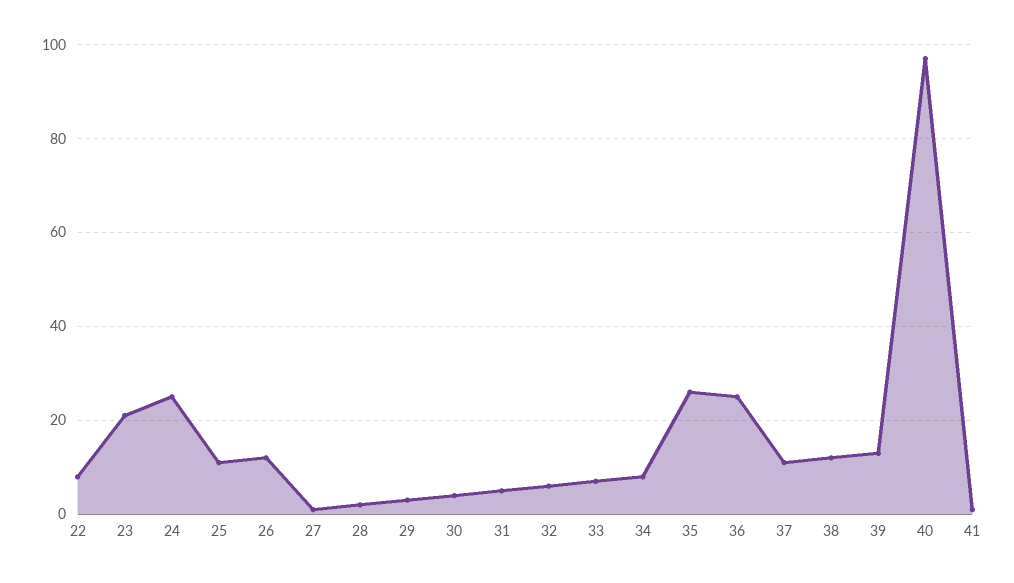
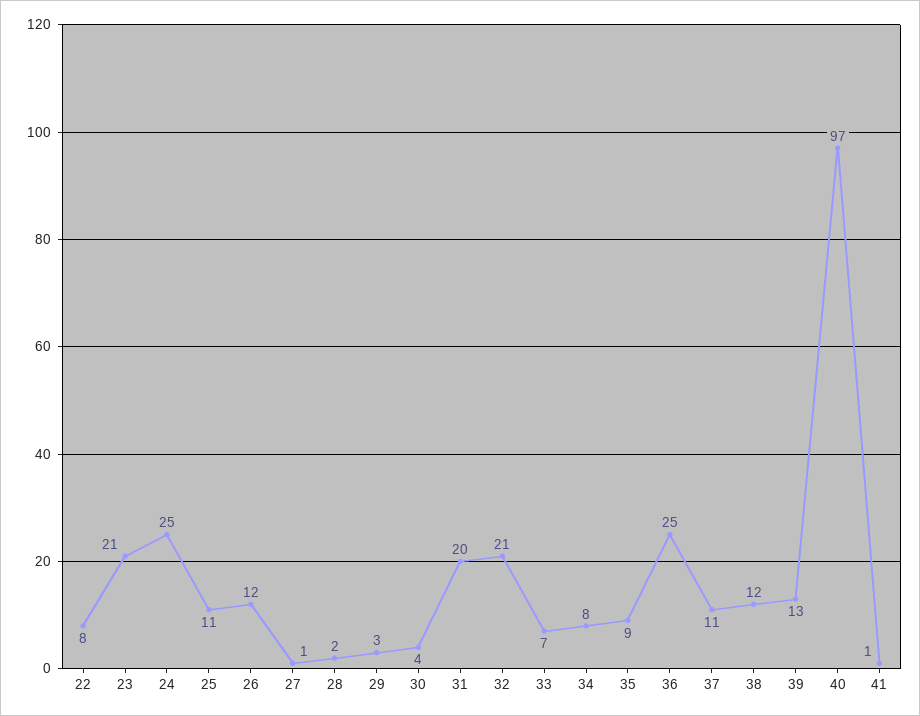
  {
    "22": 8,
    "23": 21,
    "24": 25,
    "25": 11,
    "26": 12,
    "27": 1,
    "28": 2,
    "29": 3,
    "30": 4,
-   "31": 5,
+   "31": 20,
-   "32": 5,
+   "32": 21,
    "33": 7,
    "34": 8,
-   "35": 25,
+   "35": 9,
    "36": 25,
    "37": 11,
    "38": 12,
    "39": 13,
    "40": 97,
    "41": 1
  }

